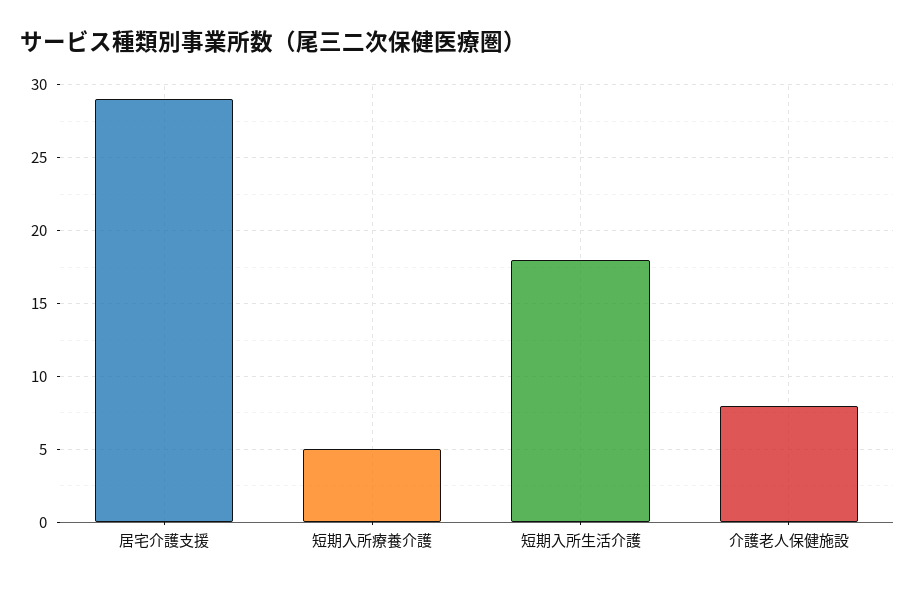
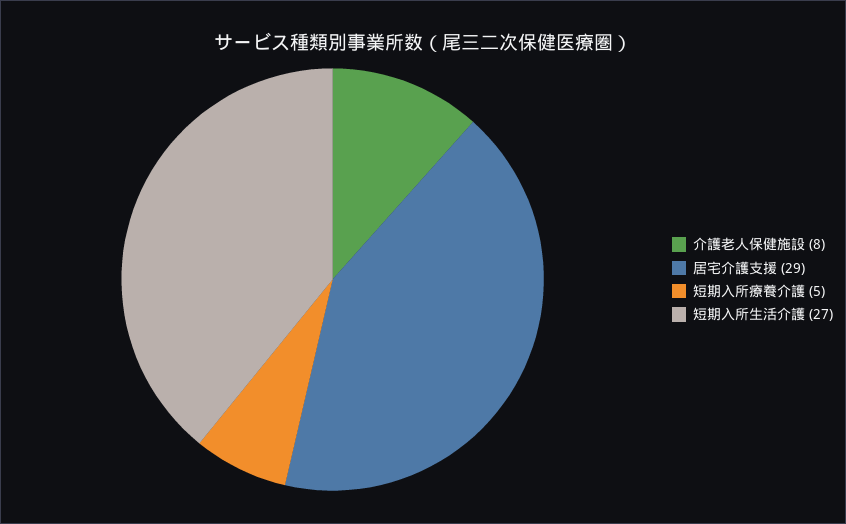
  {
    "居宅介護支援": 29,
    "短期入所療養介護": 5,
-   "短期入所生活介護": 18,
+   "短期入所生活介護": 27,
    "介護老人保健施設": 8
  }

